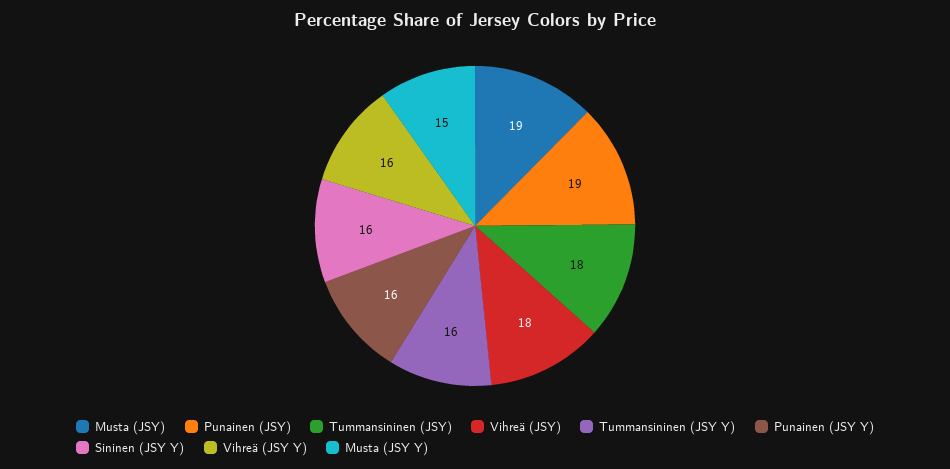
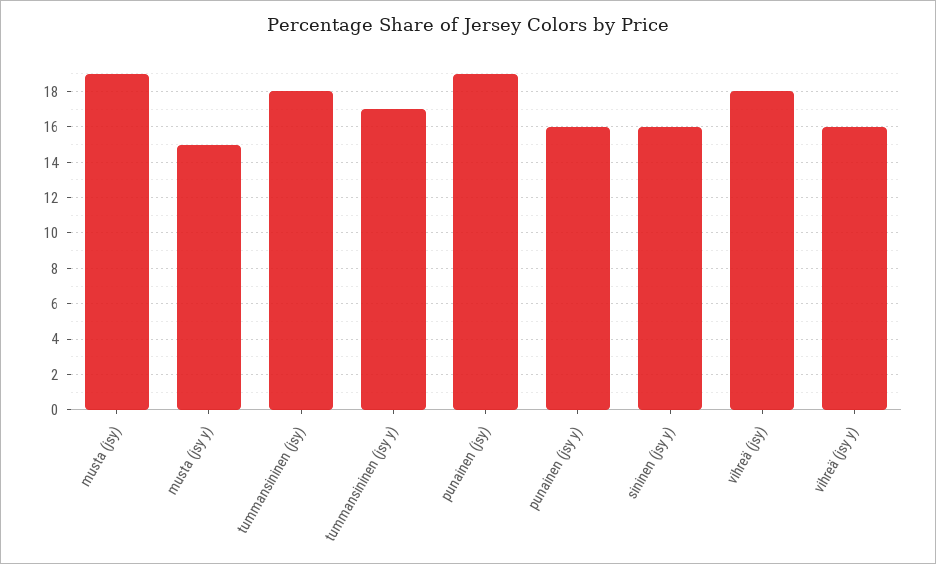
  {
    "Musta (JSY)": 19,
    "Punainen (JSY)": 19,
    "Tummansininen (JSY)": 18,
    "Vihreä (JSY)": 18,
-   "Tummansininen (JSY Y)": 16,
+   "Tummansininen (JSY Y)": 17,
    "Punainen (JSY Y)": 16,
    "Sininen (JSY Y)": 16,
    "Vihreä (JSY Y)": 16,
    "Musta (JSY Y)": 15
  }

